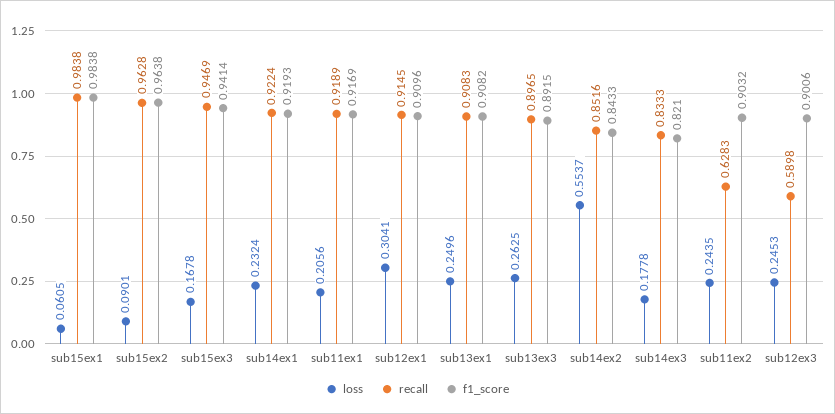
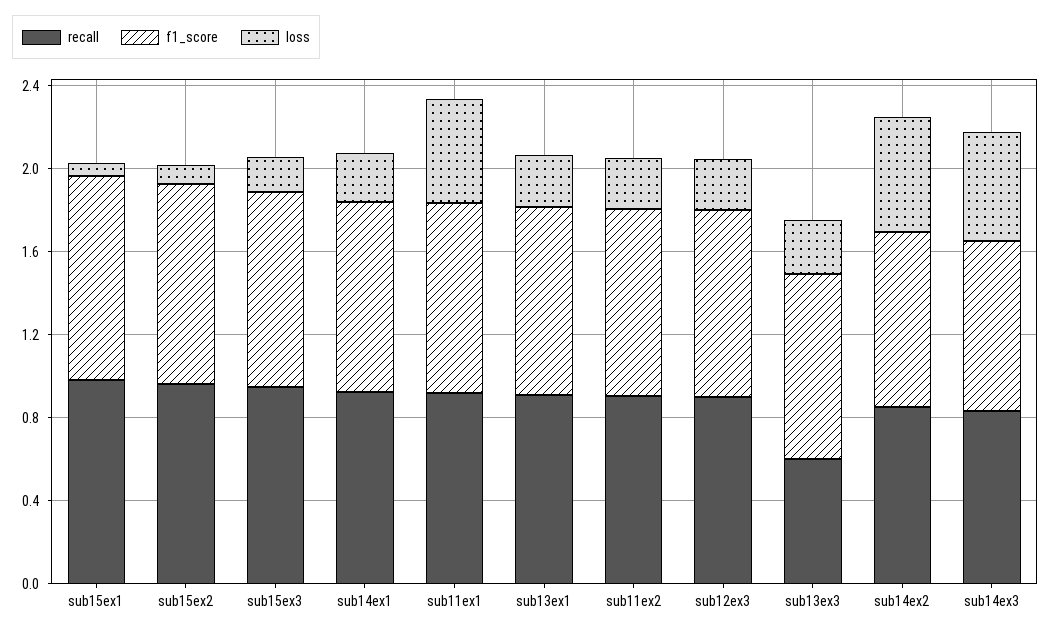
  {
    "loss": {
      "sub15ex1": 0.0605,
      "sub15ex2": 0.0901,
      "sub15ex3": 0.1678,
      "sub14ex1": 0.2324,
-     "sub11ex1": 0.2056,
+     "sub11ex1": 0.5,
-     "sub12ex1": 0.3041,
      "sub13ex1": 0.2496,
      "sub13ex3": 0.2625,
      "sub14ex2": 0.5537,
-     "sub14ex3": 0.1778,
+     "sub14ex3": 0.5,
      "sub11ex2": 0.2435,
      "sub12ex3": 0.2453
    },
    "recall": {
      "sub15ex1": 0.9838,
      "sub15ex2": 0.9628,
      "sub15ex3": 0.9469,
      "sub14ex1": 0.9224,
      "sub11ex1": 0.9189,
-     "sub12ex1": 0.9145,
      "sub13ex1": 0.9083,
-     "sub13ex3": 0.8965,
+     "sub13ex3": 0.6,
      "sub14ex2": 0.8516,
      "sub14ex3": 0.8333,
-     "sub11ex2": 0.6283,
+     "sub11ex2": 0.9,
-     "sub12ex3": 0.5898
+     "sub12ex3": 0.9
    },
    "f1_score": {
      "sub15ex1": 0.9838,
      "sub15ex2": 0.9638,
      "sub15ex3": 0.9414,
      "sub14ex1": 0.9193,
      "sub11ex1": 0.9169,
-     "sub12ex1": 0.9096,
      "sub13ex1": 0.9082,
      "sub13ex3": 0.8915,
      "sub14ex2": 0.8433,
      "sub14ex3": 0.821,
      "sub11ex2": 0.9032,
      "sub12ex3": 0.9006
    }
  }

